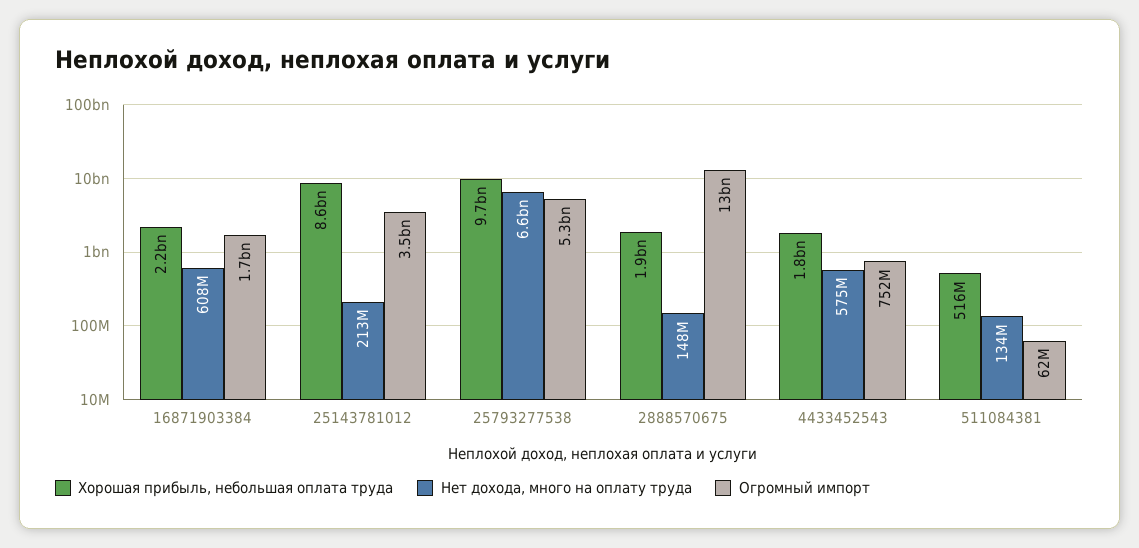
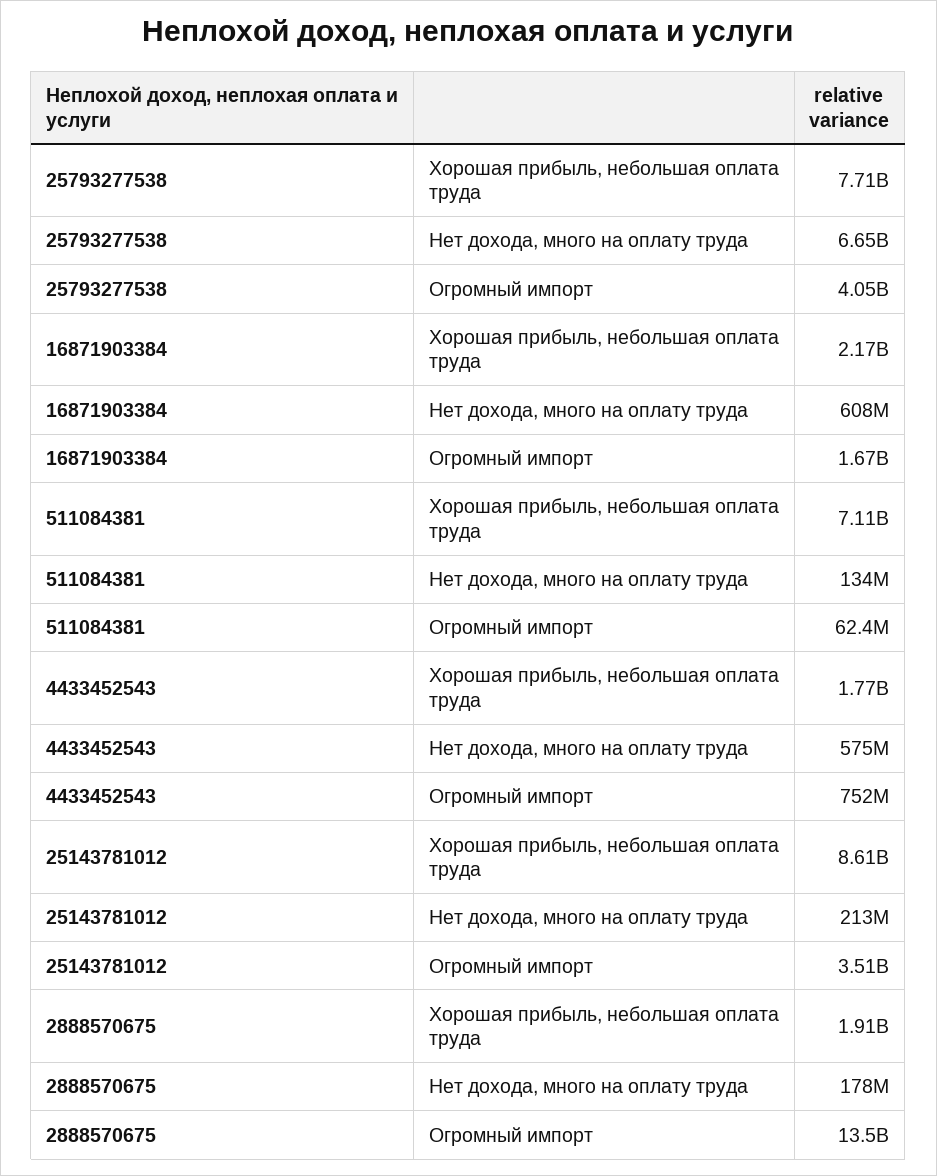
  {
    "Хорошая прибыль, небольшая оплата труда": {
      "16871903384": 2170000000,
      "25143781012": 8610000000,
-     "25793277538": 9700000000,
+     "25793277538": 7710000000,
      "2888570675": 1910000000,
      "4433452543": 1770000000,
-     "511084381": 516000000
+     "511084381": 7110000000
    },
    "Нет дохода, много на оплату труда": {
      "16871903384": 608000000,
      "25143781012": 213000000,
      "25793277538": 6650000000,
-     "2888570675": 148000000,
+     "2888570675": 178000000,
      "4433452543": 575000000,
      "511084381": 134000000
    },
    "Огромный импорт": {
      "16871903384": 1670000000,
      "25143781012": 3510000000,
-     "25793277538": 5300000000,
+     "25793277538": 4050000000,
      "2888570675": 13500000000,
      "4433452543": 752000000,
      "511084381": 62400000
    }
  }

